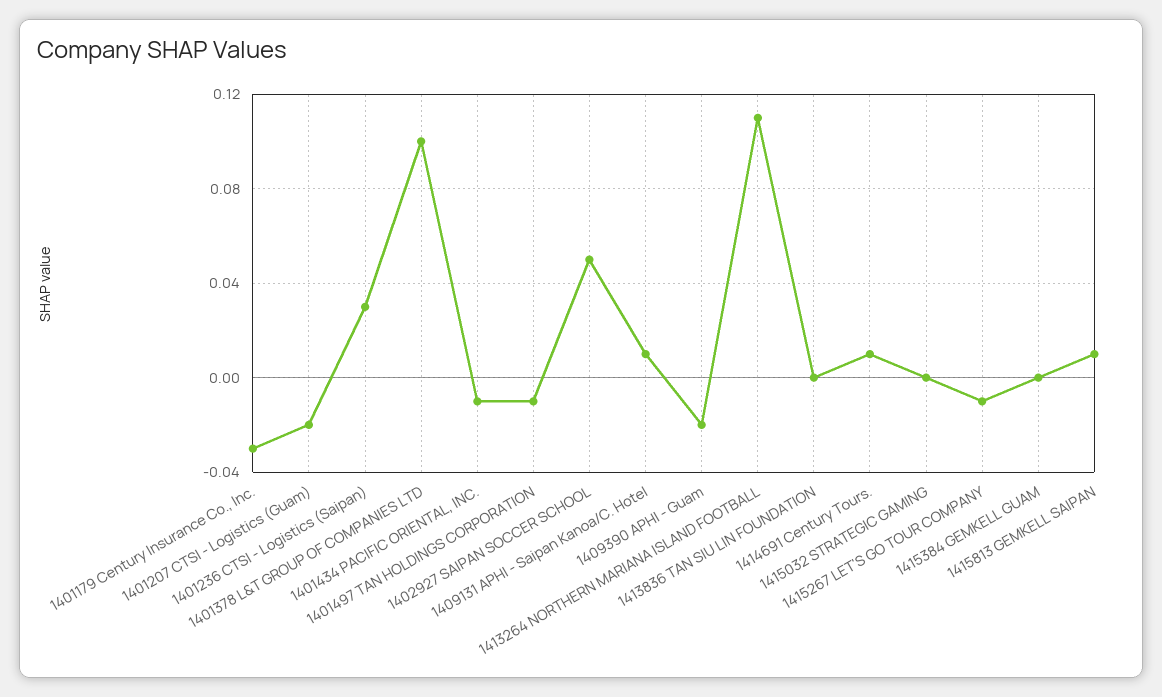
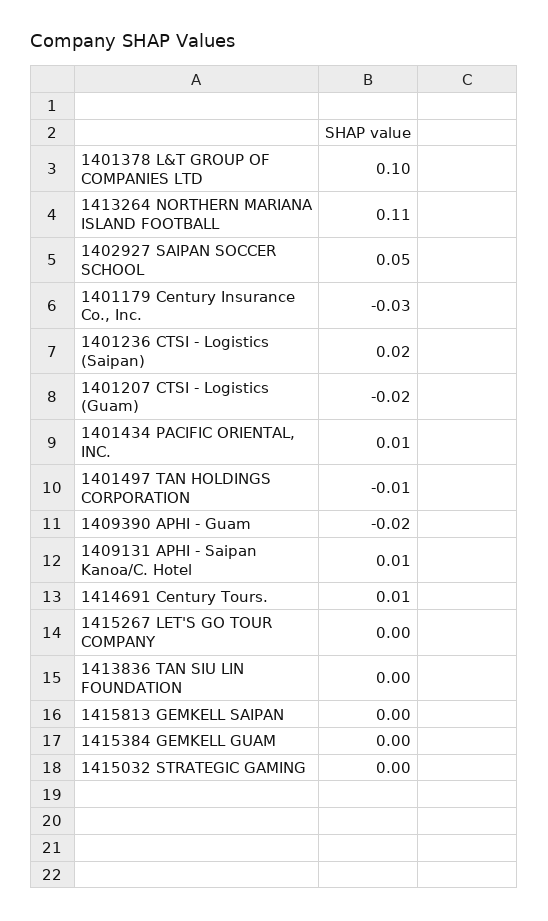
  {
    "1401179 Century Insurance Co., Inc.": -0.03,
    "1401207 CTSI - Logistics (Guam)": -0.02,
-   "1401236 CTSI - Logistics (Saipan)": 0.03,
+   "1401236 CTSI - Logistics (Saipan)": 0.02,
    "1401378 L&T GROUP OF COMPANIES LTD": 0.1,
-   "1401434 PACIFIC ORIENTAL, INC.": -0.01,
+   "1401434 PACIFIC ORIENTAL, INC.": 0.01,
    "1401497 TAN HOLDINGS CORPORATION": -0.01,
    "1402927 SAIPAN SOCCER SCHOOL": 0.05,
    "1409131 APHI - Saipan Kanoa/C. Hotel": 0.01,
    "1409390 APHI - Guam": -0.02,
    "1413264 NORTHERN MARIANA ISLAND FOOTBALL": 0.11,
    "1413836 TAN SIU LIN FOUNDATION": 0,
    "1414691 Century Tours.": 0.01,
    "1415032 STRATEGIC GAMING": 0,
-   "1415267 LET'S GO TOUR COMPANY": -0.01,
+   "1415267 LET'S GO TOUR COMPANY": 0,
    "1415384 GEMKELL GUAM": 0,
-   "1415813 GEMKELL SAIPAN": 0.01
+   "1415813 GEMKELL SAIPAN": 0
  }

